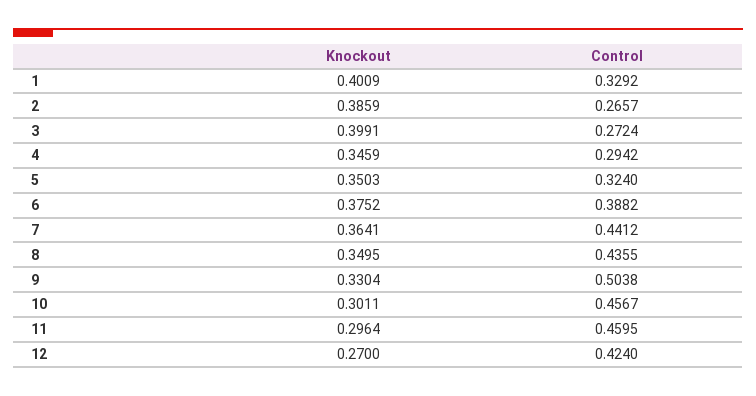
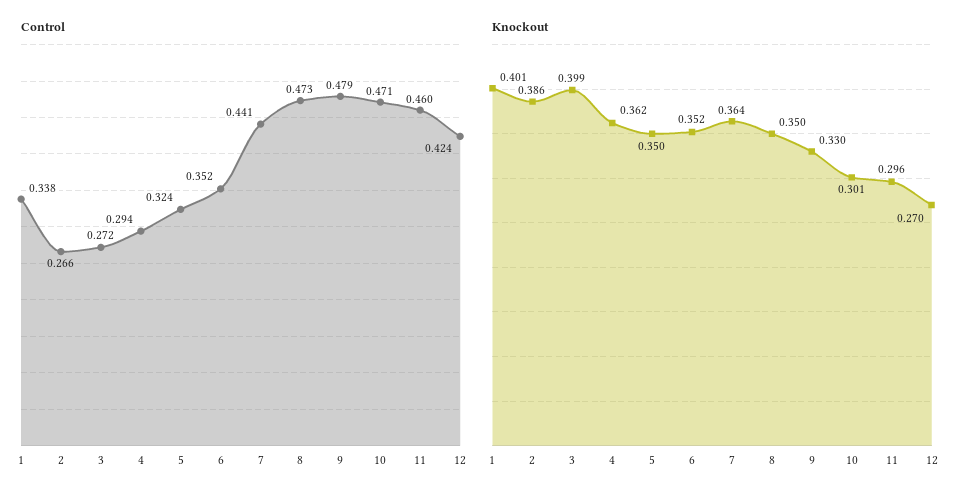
  {
    "Knockout": {
      "1": 0.4009,
      "2": 0.3859,
      "3": 0.3991,
-     "4": 0.3459,
+     "4": 0.362,
      "5": 0.3503,
-     "6": 0.3752,
+     "6": 0.352,
      "7": 0.3641,
      "8": 0.3495,
      "9": 0.3304,
      "10": 0.3011,
      "11": 0.2964,
      "12": 0.27
    },
    "Control": {
-     "1": 0.3292,
+     "1": 0.338,
      "2": 0.2657,
      "3": 0.2724,
      "4": 0.2942,
      "5": 0.324,
-     "6": 0.3882,
+     "6": 0.352,
      "7": 0.4412,
-     "8": 0.4355,
+     "8": 0.473,
-     "9": 0.5038,
+     "9": 0.479,
-     "10": 0.4567,
+     "10": 0.471,
      "11": 0.4595,
      "12": 0.424
    }
  }

